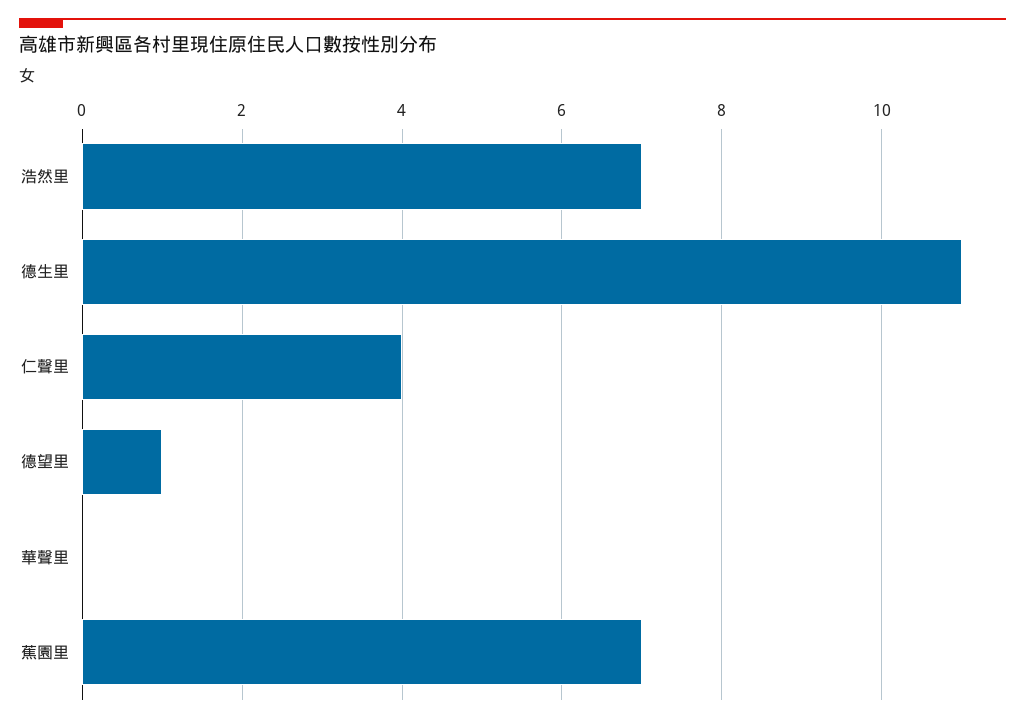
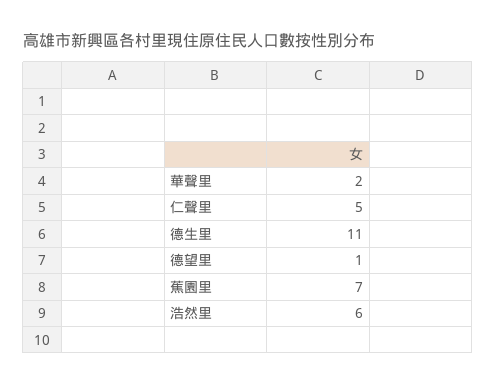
  {
-   "浩然里": 7,
+   "浩然里": 6,
    "德生里": 11,
-   "仁聲里": 4,
+   "仁聲里": 5,
    "德望里": 1,
-   "華聲里": 0,
+   "華聲里": 2,
    "蕉園里": 7
  }

